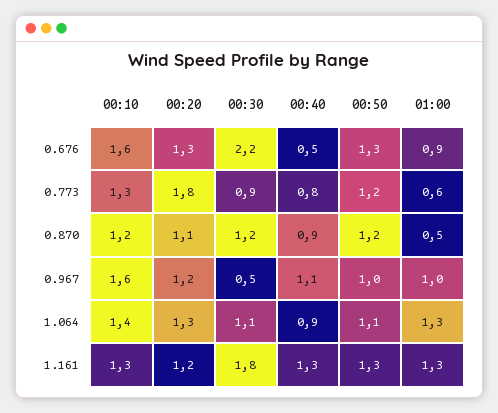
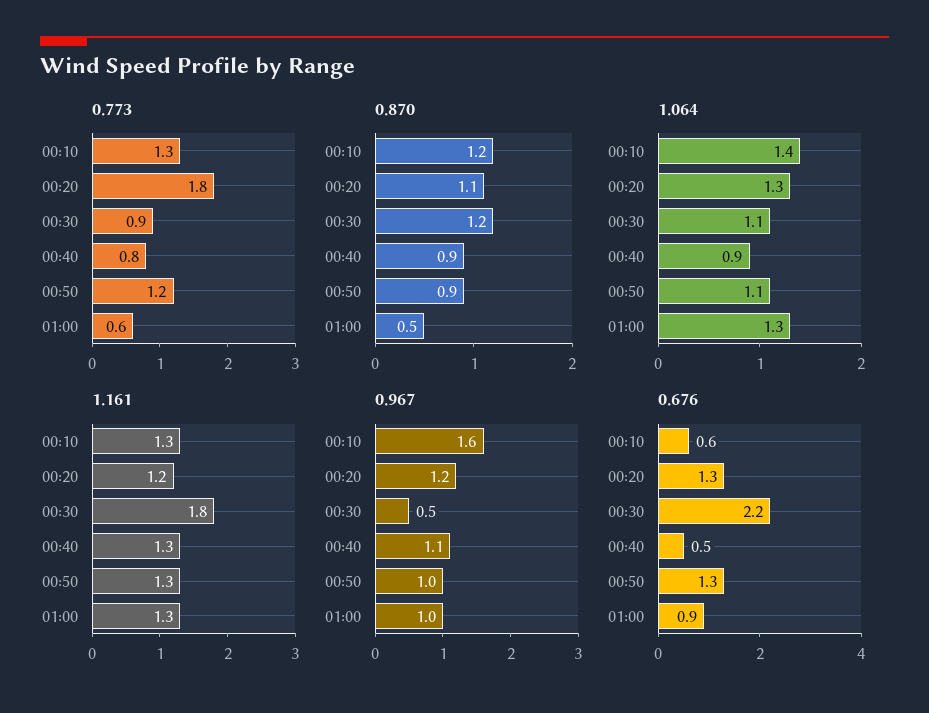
  {
    "0.676": {
-     "00:10": 1.6,
+     "00:10": 0.6,
      "00:20": 1.3,
      "00:30": 2.2,
      "00:40": 0.5,
      "00:50": 1.3,
      "01:00": 0.9
    },
    "0.773": {
      "00:10": 1.3,
      "00:20": 1.8,
      "00:30": 0.9,
      "00:40": 0.8,
      "00:50": 1.2,
      "01:00": 0.6
    },
    "0.870": {
      "00:10": 1.2,
      "00:20": 1.1,
      "00:30": 1.2,
      "00:40": 0.9,
-     "00:50": 1.2,
+     "00:50": 0.9,
      "01:00": 0.5
    },
    "0.967": {
      "00:10": 1.6,
      "00:20": 1.2,
      "00:30": 0.5,
      "00:40": 1.1,
      "00:50": 1,
      "01:00": 1
    },
    "1.064": {
      "00:10": 1.4,
      "00:20": 1.3,
      "00:30": 1.1,
      "00:40": 0.9,
      "00:50": 1.1,
      "01:00": 1.3
    },
    "1.161": {
      "00:10": 1.3,
      "00:20": 1.2,
      "00:30": 1.8,
      "00:40": 1.3,
      "00:50": 1.3,
      "01:00": 1.3
    }
  }

